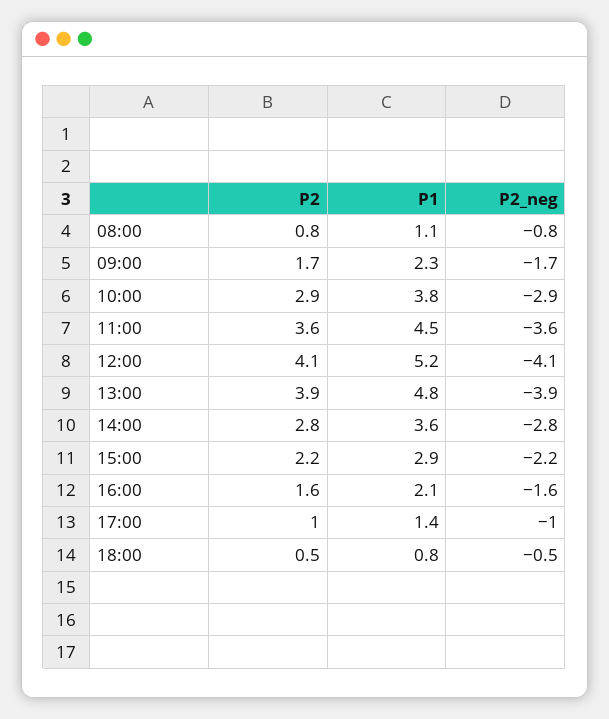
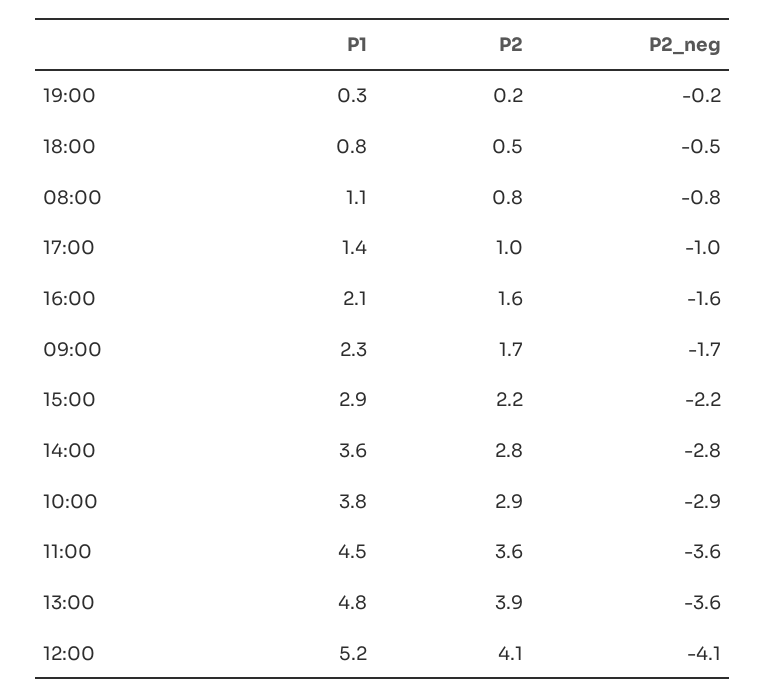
  {
    "P2": {
      "08:00": 0.8,
      "09:00": 1.7,
      "10:00": 2.9,
      "11:00": 3.6,
      "12:00": 4.1,
      "13:00": 3.9,
      "14:00": 2.8,
      "15:00": 2.2,
      "16:00": 1.6,
      "17:00": 1,
-     "18:00": 0.5
+     "18:00": 0.5,
+     "19:00": 0.2
    },
    "P1": {
      "08:00": 1.1,
      "09:00": 2.3,
      "10:00": 3.8,
      "11:00": 4.5,
      "12:00": 5.2,
      "13:00": 4.8,
      "14:00": 3.6,
      "15:00": 2.9,
      "16:00": 2.1,
      "17:00": 1.4,
-     "18:00": 0.8
+     "18:00": 0.8,
+     "19:00": 0.3
    },
    "P2_neg": {
      "08:00": -0.8,
      "09:00": -1.7,
      "10:00": -2.9,
      "11:00": -3.6,
      "12:00": -4.1,
-     "13:00": -3.9,
+     "13:00": -3.6,
      "14:00": -2.8,
      "15:00": -2.2,
      "16:00": -1.6,
      "17:00": -1,
-     "18:00": -0.5
+     "18:00": -0.5,
+     "19:00": -0.2
    }
  }

